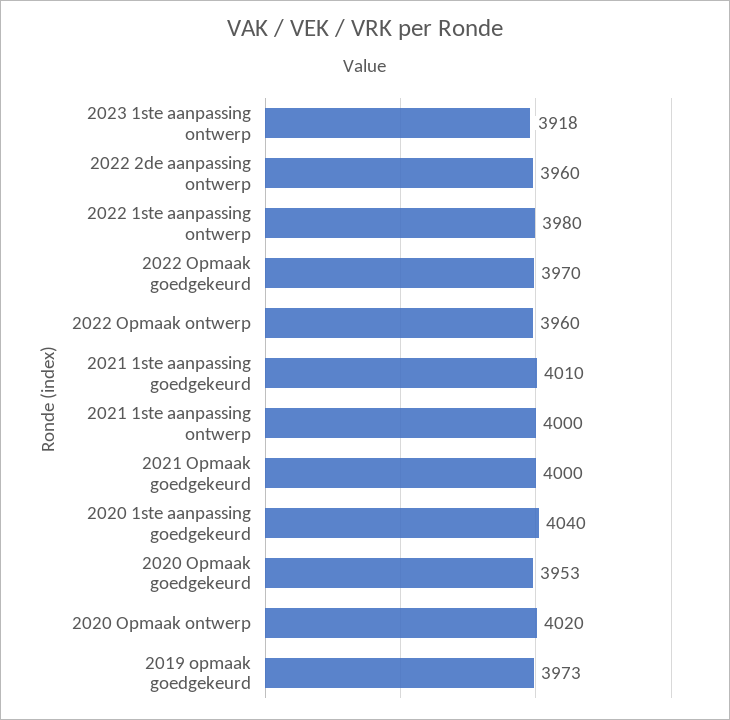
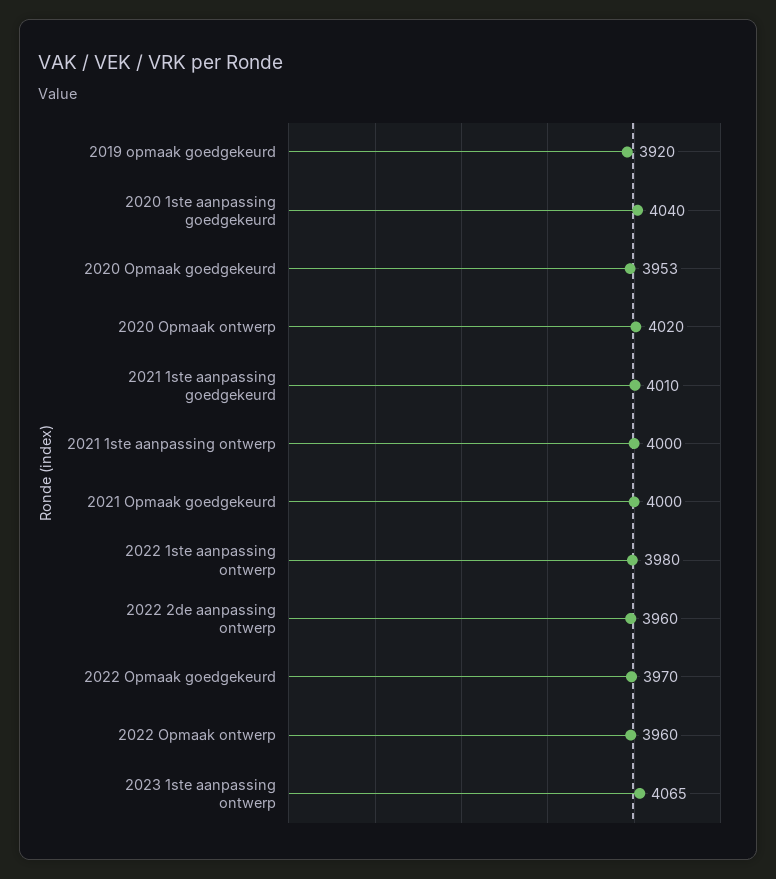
  {
-   "2023 1ste aanpassing ontwerp": 3918,
+   "2023 1ste aanpassing ontwerp": 4065,
    "2022 2de aanpassing ontwerp": 3960,
    "2022 1ste aanpassing ontwerp": 3980,
    "2022 Opmaak goedgekeurd": 3970,
    "2022 Opmaak ontwerp": 3960,
    "2021 1ste aanpassing goedgekeurd": 4010,
    "2021 1ste aanpassing ontwerp": 4000,
    "2021 Opmaak goedgekeurd": 4000,
    "2020 1ste aanpassing goedgekeurd": 4040,
    "2020 Opmaak goedgekeurd": 3953,
    "2020 Opmaak ontwerp": 4020,
-   "2019 opmaak goedgekeurd": 3973
+   "2019 opmaak goedgekeurd": 3920
  }

